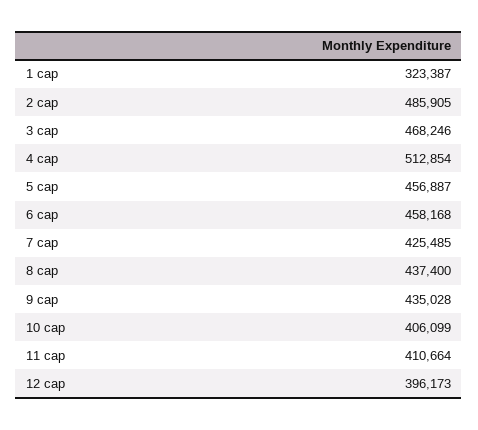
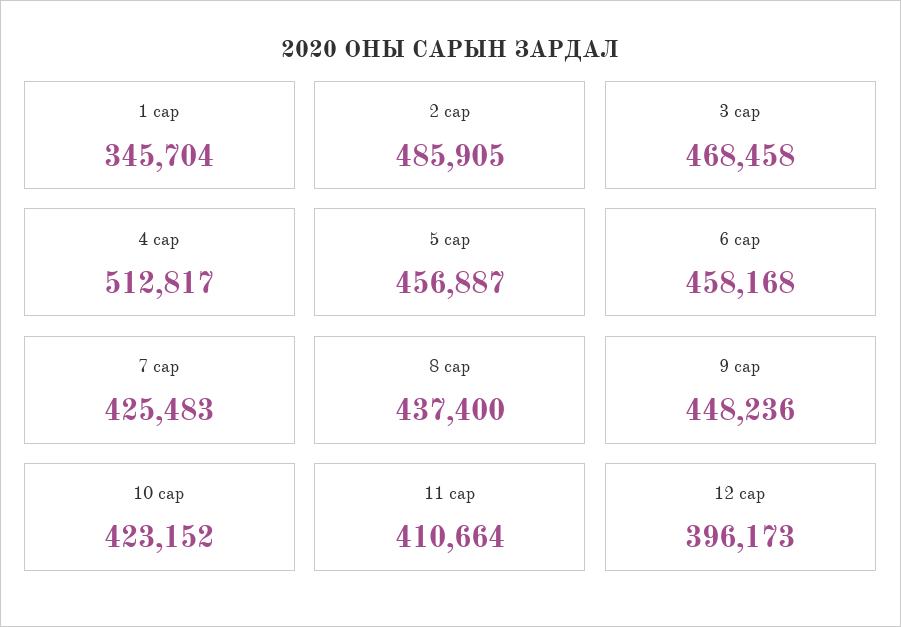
  {
-   "1 сар": 323387,
+   "1 сар": 345704,
    "2 сар": 485905,
-   "3 сар": 468246,
+   "3 сар": 468458,
-   "4 сар": 512854,
+   "4 сар": 512817,
    "5 сар": 456887,
    "6 сар": 458168,
-   "7 сар": 425485,
+   "7 сар": 425483,
    "8 сар": 437400,
-   "9 сар": 435028,
+   "9 сар": 448236,
-   "10 сар": 406099,
+   "10 сар": 423152,
    "11 сар": 410664,
    "12 сар": 396173
  }

